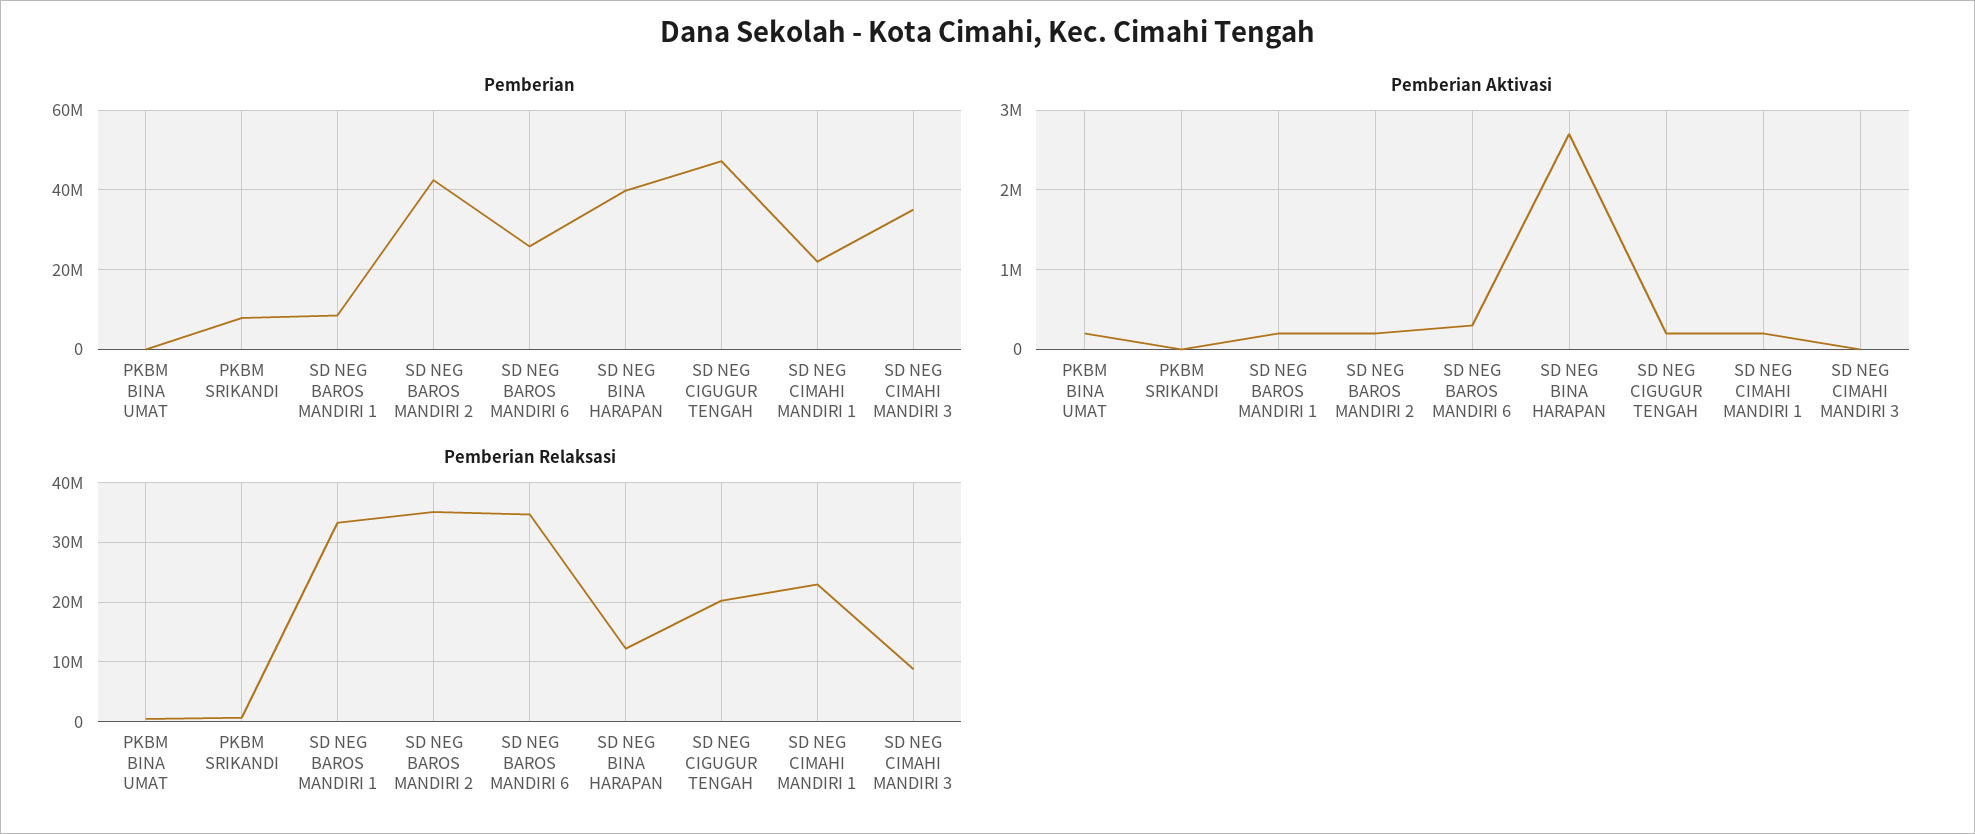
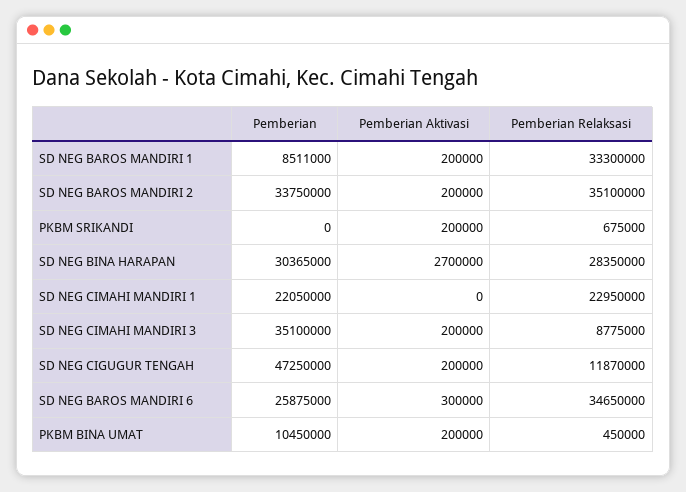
  {
    "Pemberian": {
-     "PKBM BINA UMAT": 0,
+     "PKBM BINA UMAT": 10450000,
-     "PKBM SRIKANDI": 8000000,
+     "PKBM SRIKANDI": 0,
      "SD NEG BAROS MANDIRI 1": 8511000,
-     "SD NEG BAROS MANDIRI 2": 42000000,
+     "SD NEG BAROS MANDIRI 2": 33750000,
      "SD NEG BAROS MANDIRI 6": 25875000,
-     "SD NEG BINA HARAPAN": 40000000,
+     "SD NEG BINA HARAPAN": 30365000,
      "SD NEG CIGUGUR TENGAH": 47250000,
      "SD NEG CIMAHI MANDIRI 1": 22050000,
      "SD NEG CIMAHI MANDIRI 3": 35100000
    },
    "Pemberian Aktivasi": {
      "PKBM BINA UMAT": 200000,
-     "PKBM SRIKANDI": 0,
+     "PKBM SRIKANDI": 200000,
      "SD NEG BAROS MANDIRI 1": 200000,
      "SD NEG BAROS MANDIRI 2": 200000,
      "SD NEG BAROS MANDIRI 6": 300000,
      "SD NEG BINA HARAPAN": 2700000,
      "SD NEG CIGUGUR TENGAH": 200000,
-     "SD NEG CIMAHI MANDIRI 1": 200000,
+     "SD NEG CIMAHI MANDIRI 1": 0,
-     "SD NEG CIMAHI MANDIRI 3": 0
+     "SD NEG CIMAHI MANDIRI 3": 200000
    },
    "Pemberian Relaksasi": {
      "PKBM BINA UMAT": 450000,
      "PKBM SRIKANDI": 675000,
      "SD NEG BAROS MANDIRI 1": 33300000,
      "SD NEG BAROS MANDIRI 2": 35100000,
      "SD NEG BAROS MANDIRI 6": 34650000,
-     "SD NEG BINA HARAPAN": 12000000,
+     "SD NEG BINA HARAPAN": 28350000,
-     "SD NEG CIGUGUR TENGAH": 20000000,
+     "SD NEG CIGUGUR TENGAH": 11870000,
      "SD NEG CIMAHI MANDIRI 1": 22950000,
      "SD NEG CIMAHI MANDIRI 3": 8775000
    }
  }

